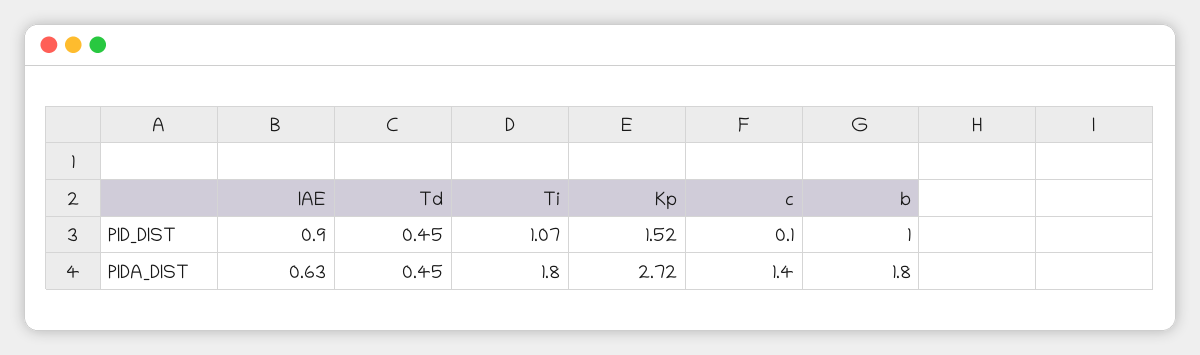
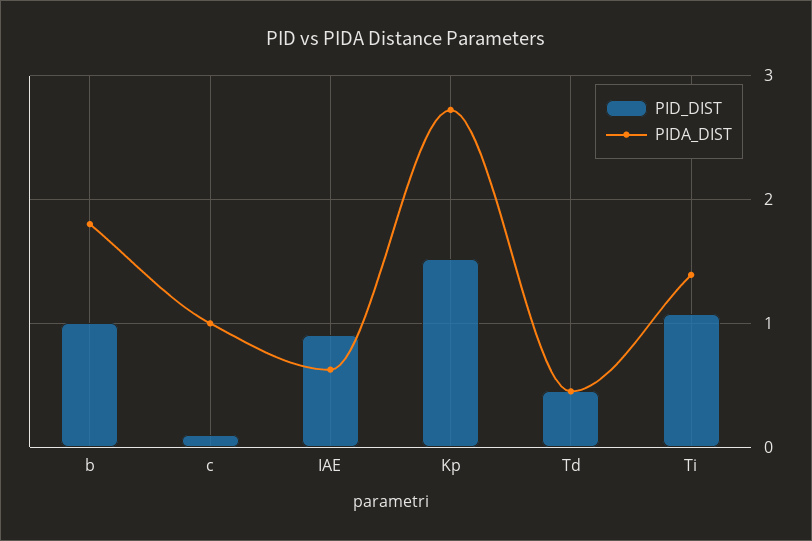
  {
    "PID_DIST": {
      "IAE": 0.9,
      "Td": 0.45,
      "Ti": 1.07,
      "Kp": 1.52,
      "c": 0.1,
      "b": 1
    },
    "PIDA_DIST": {
      "IAE": 0.63,
      "Td": 0.45,
-     "Ti": 1.8,
+     "Ti": 1.4,
      "Kp": 2.72,
-     "c": 1.4,
+     "c": 1,
      "b": 1.8
    }
  }

